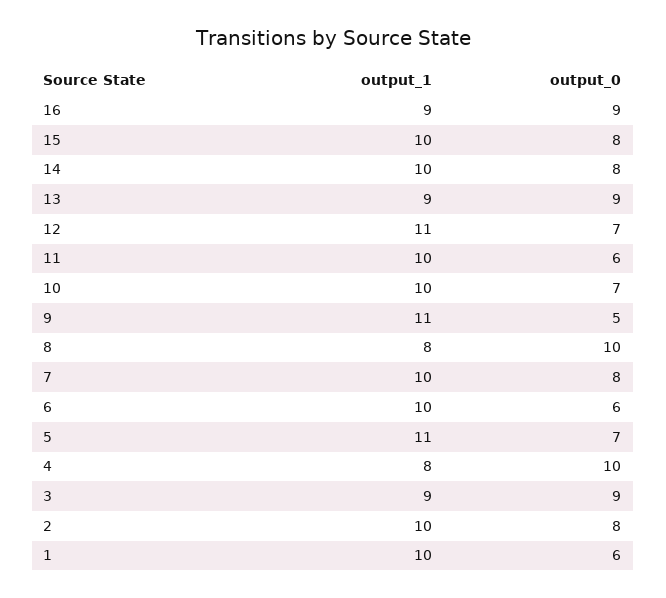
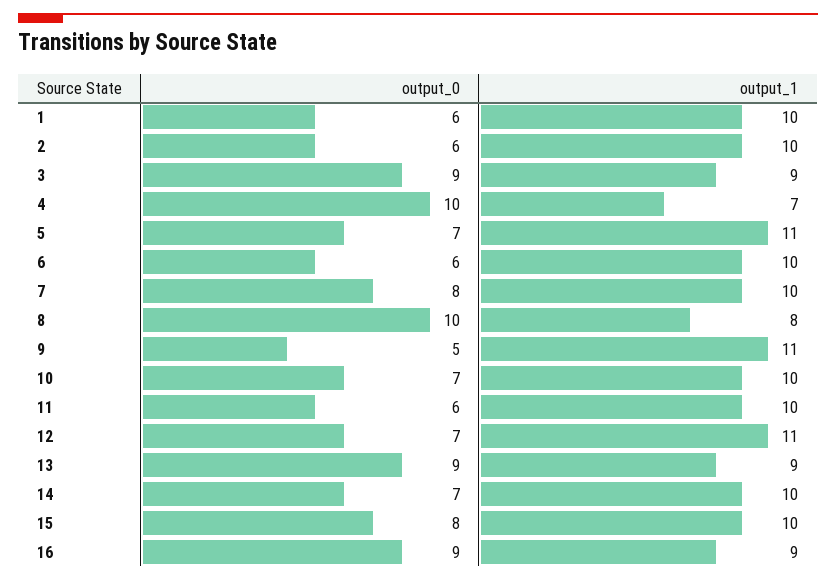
  {
    "output_1": {
      "16": 9,
      "15": 10,
      "14": 10,
      "13": 9,
      "12": 11,
      "11": 10,
      "10": 10,
      "9": 11,
      "8": 8,
      "7": 10,
      "6": 10,
      "5": 11,
-     "4": 8,
+     "4": 7,
      "3": 9,
      "2": 10,
      "1": 10
    },
    "output_0": {
      "16": 9,
      "15": 8,
-     "14": 8,
+     "14": 7,
      "13": 9,
      "12": 7,
      "11": 6,
      "10": 7,
      "9": 5,
      "8": 10,
      "7": 8,
      "6": 6,
      "5": 7,
      "4": 10,
      "3": 9,
-     "2": 8,
+     "2": 6,
      "1": 6
    }
  }

